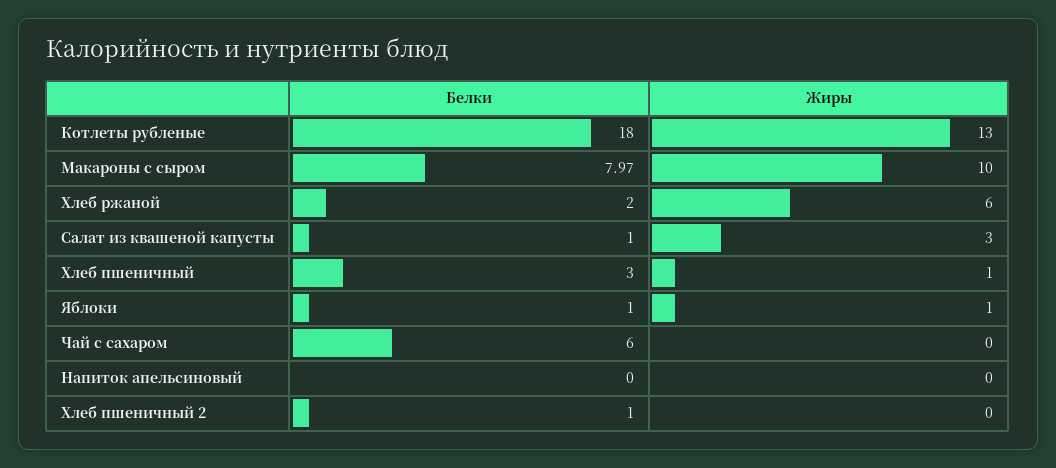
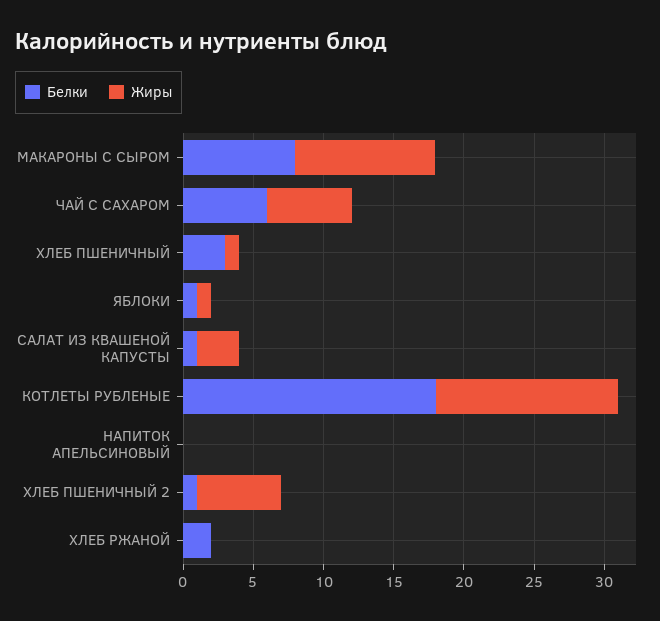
  {
    "Белки": {
      "Котлеты рубленые": 18,
      "Макароны с сыром": 7.97,
      "Хлеб ржаной": 2,
      "Салат из квашеной капусты": 1,
      "Хлеб пшеничный": 3,
      "Яблоки": 1,
      "Чай с сахаром": 6,
      "Напиток апельсиновый": 0,
      "Хлеб пшеничный 2": 1
    },
    "Жиры": {
      "Котлеты рубленые": 13,
      "Макароны с сыром": 10,
-     "Хлеб ржаной": 6,
+     "Хлеб ржаной": 0,
      "Салат из квашеной капусты": 3,
      "Хлеб пшеничный": 1,
      "Яблоки": 1,
-     "Чай с сахаром": 0,
+     "Чай с сахаром": 6,
      "Напиток апельсиновый": 0,
-     "Хлеб пшеничный 2": 0
+     "Хлеб пшеничный 2": 6
    }
  }

